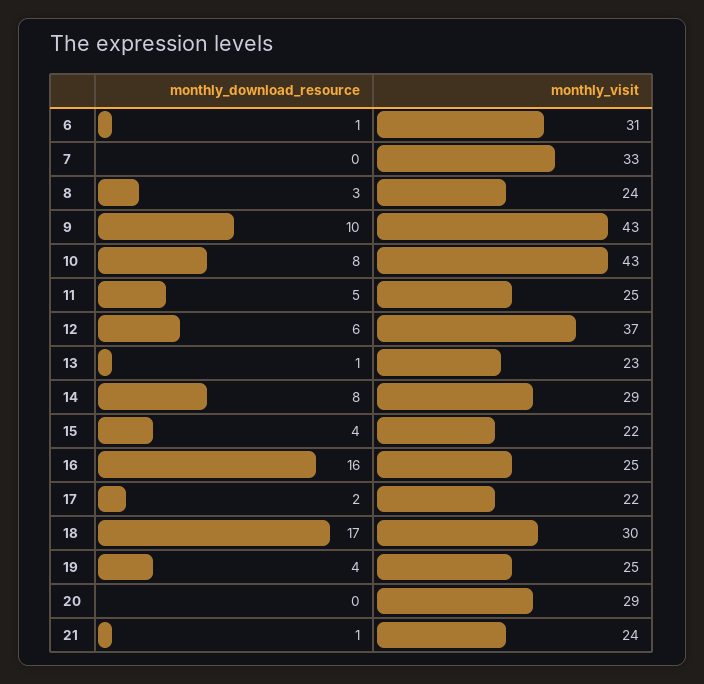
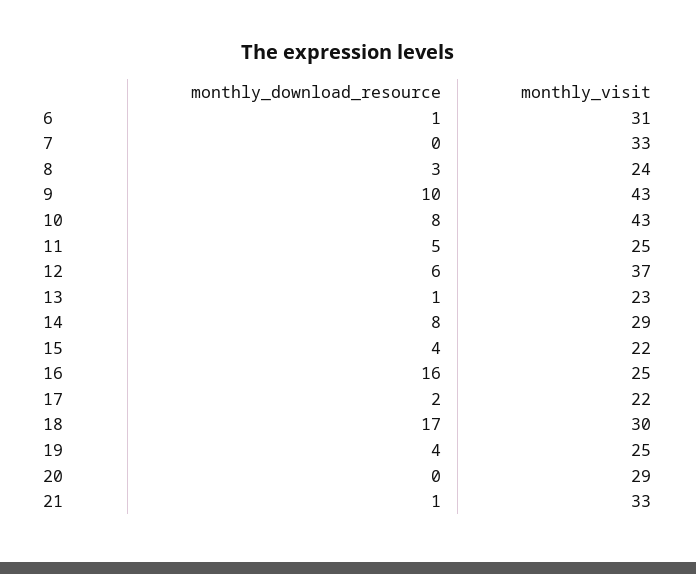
  {
    "monthly_download_resource": {
      "6": 1,
      "7": 0,
      "8": 3,
      "9": 10,
      "10": 8,
      "11": 5,
      "12": 6,
      "13": 1,
      "14": 8,
      "15": 4,
      "16": 16,
      "17": 2,
      "18": 17,
      "19": 4,
      "20": 0,
      "21": 1
    },
    "monthly_visit": {
      "6": 31,
      "7": 33,
      "8": 24,
      "9": 43,
      "10": 43,
      "11": 25,
      "12": 37,
      "13": 23,
      "14": 29,
      "15": 22,
      "16": 25,
      "17": 22,
      "18": 30,
      "19": 25,
      "20": 29,
-     "21": 24
+     "21": 33
    }
  }

